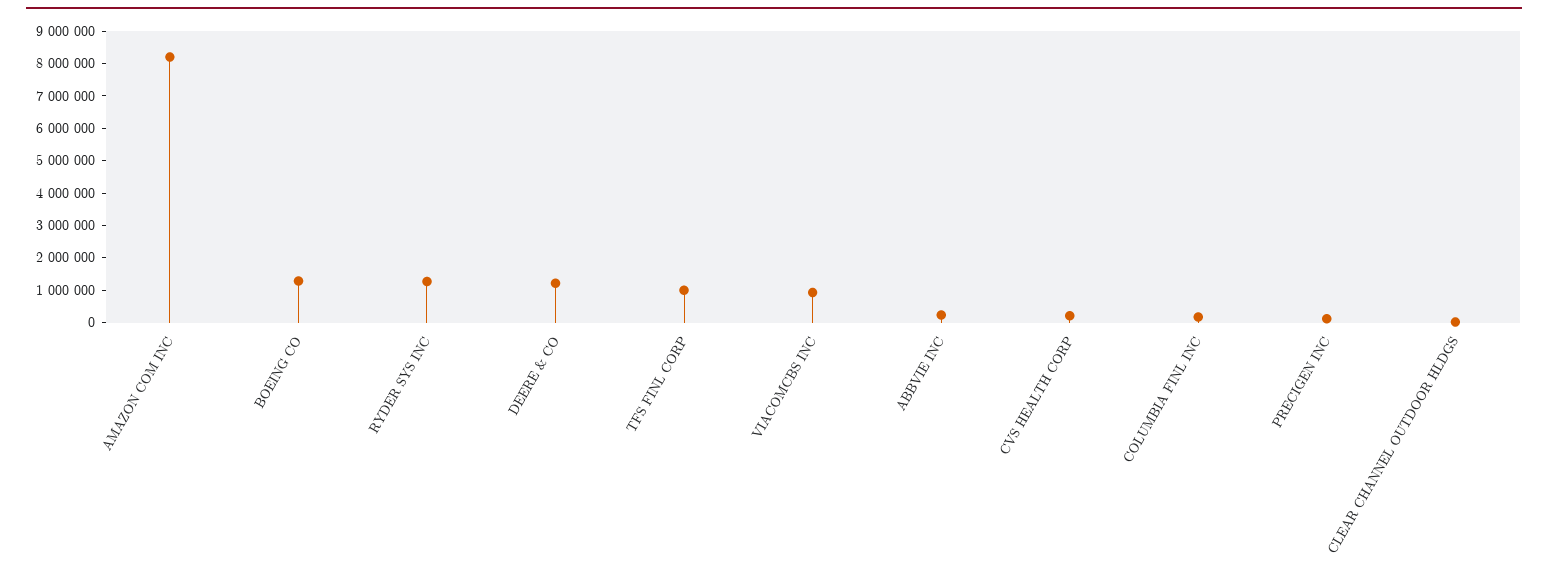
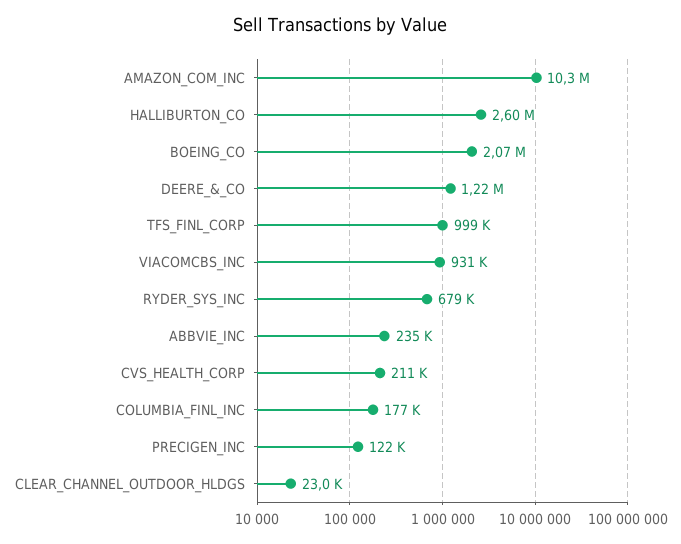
  {
-   "AMAZON COM INC": 8250000,
+   "AMAZON COM INC": 10300000,
-   "BOEING CO": 1250000,
+   "BOEING CO": 2070000,
-   "RYDER SYS INC": 1250000,
+   "RYDER SYS INC": 679000,
    "DEERE & CO": 1220000,
    "TFS FINL CORP": 999000,
    "VIACOMCBS INC": 931000,
    "ABBVIE INC": 235000,
    "CVS HEALTH CORP": 211000,
    "COLUMBIA FINL INC": 177000,
    "PRECIGEN INC": 122000,
-   "CLEAR CHANNEL OUTDOOR HLDGS": 23000
+   "CLEAR CHANNEL OUTDOOR HLDGS": 23000,
+   "HALLIBURTON_CO": 2600000
  }

